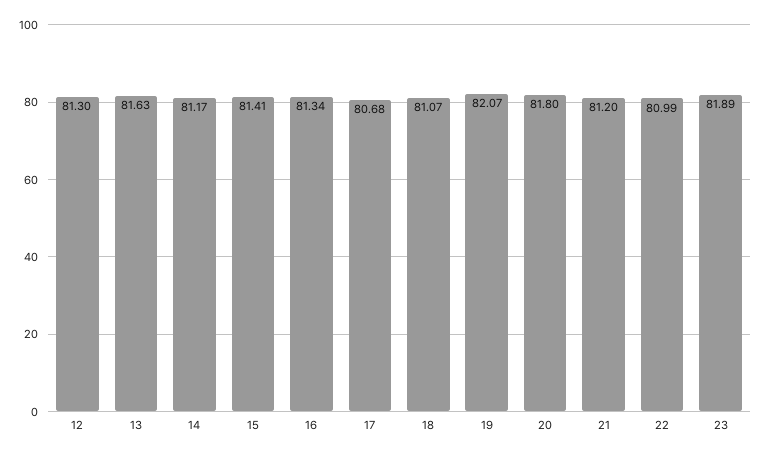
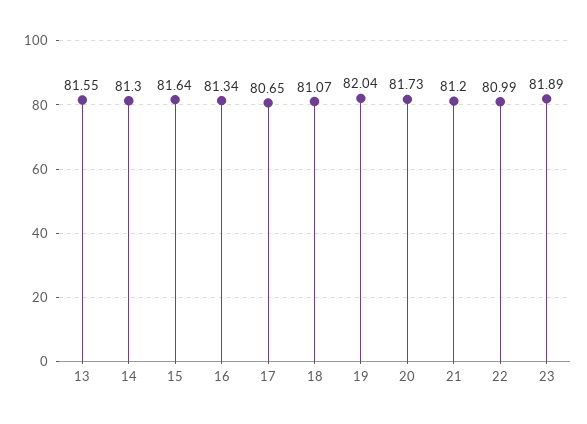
  {
-   "12": 81.3,
-   "13": 81.63,
+   "13": 81.55,
-   "14": 81.17,
+   "14": 81.3,
-   "15": 81.41,
+   "15": 81.64,
    "16": 81.34,
-   "17": 80.68,
+   "17": 80.65,
    "18": 81.07,
-   "19": 82.07,
+   "19": 82.04,
-   "20": 81.8,
+   "20": 81.73,
    "21": 81.2,
    "22": 80.99,
    "23": 81.89
  }

